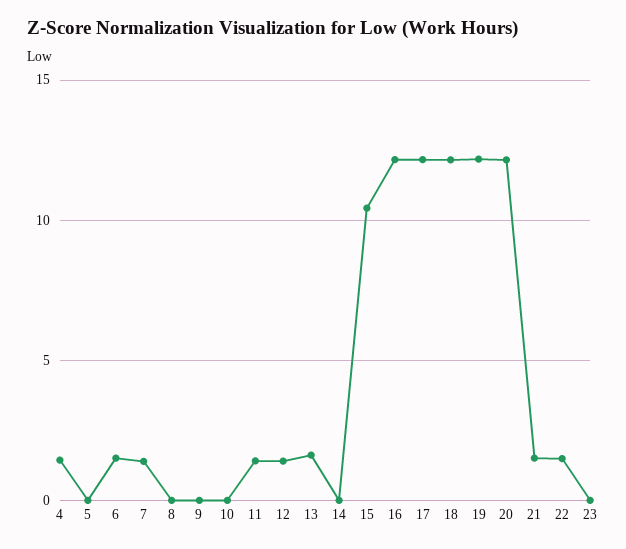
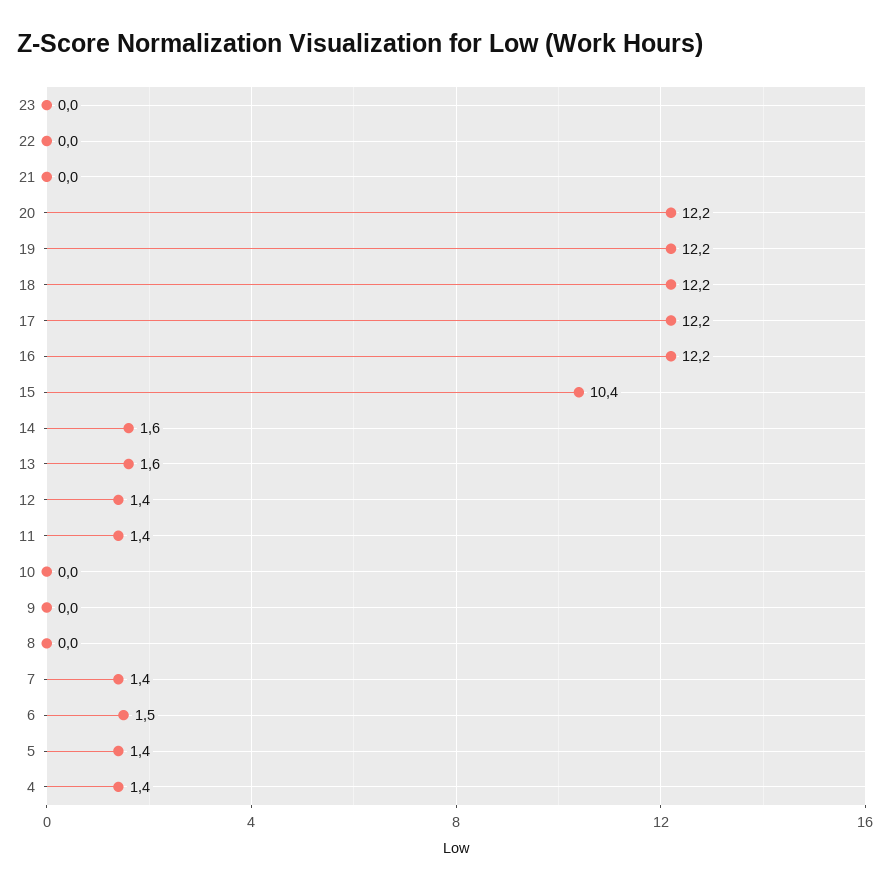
  {
    "4": 1.4,
-   "5": 0,
+   "5": 1.4,
    "6": 1.5,
    "7": 1.4,
    "8": 0,
    "9": 0,
    "10": 0,
    "11": 1.4,
    "12": 1.4,
    "13": 1.6,
-   "14": 0,
+   "14": 1.6,
    "15": 10.4,
    "16": 12.2,
    "17": 12.2,
    "18": 12.2,
    "19": 12.2,
    "20": 12.2,
-   "21": 1.5,
+   "21": 0,
-   "22": 1.5,
+   "22": 0,
    "23": 0
  }

